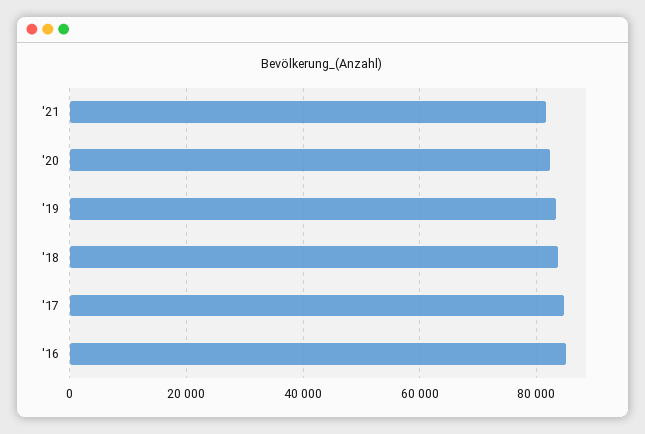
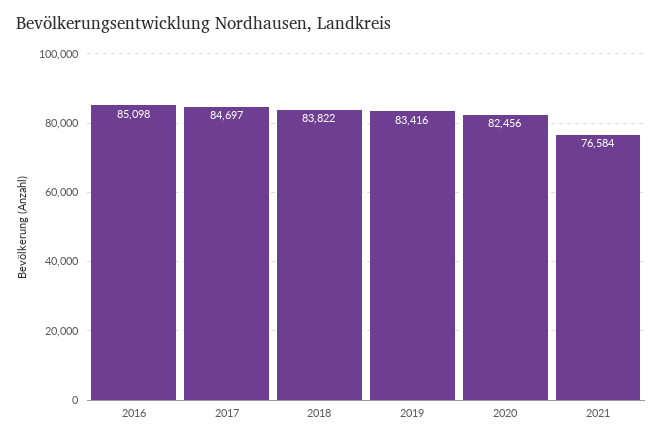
  {
-   "'21": 82000,
+   "'21": 76584,
    "'20": 82456,
    "'19": 83416,
    "'18": 83822,
    "'17": 84697,
    "'16": 85098
  }

